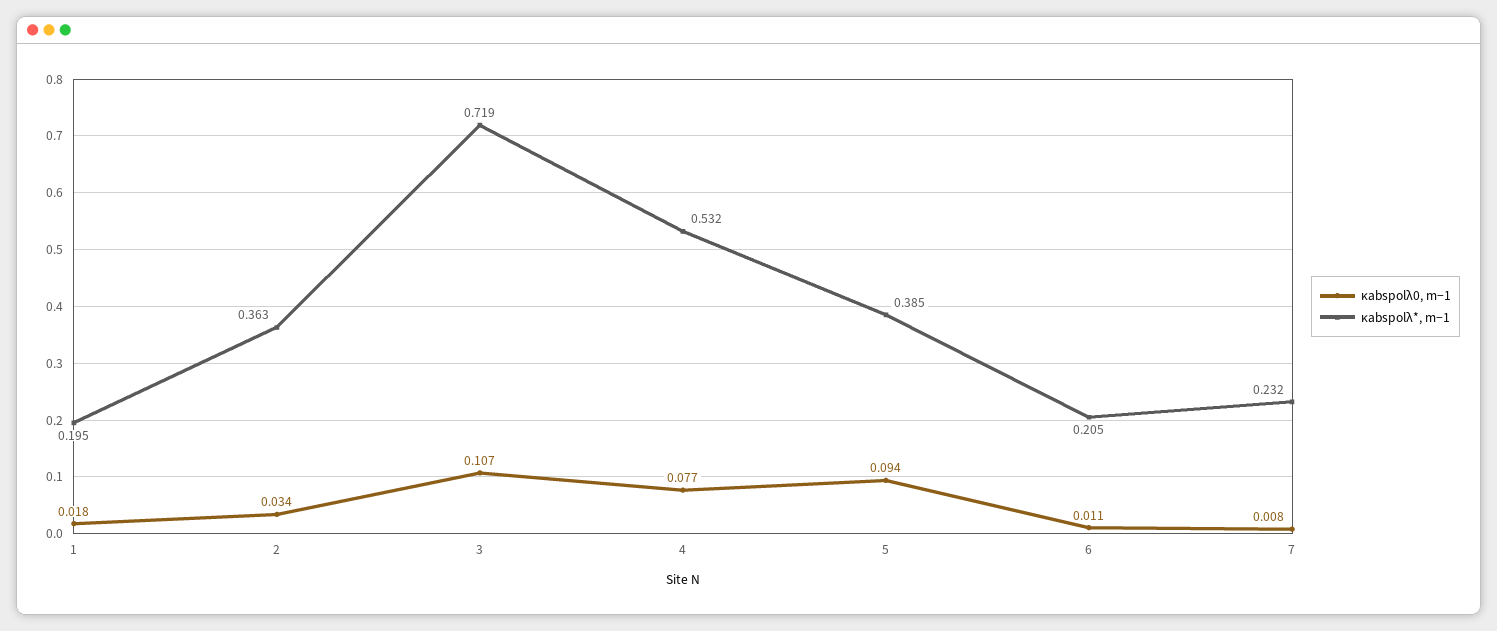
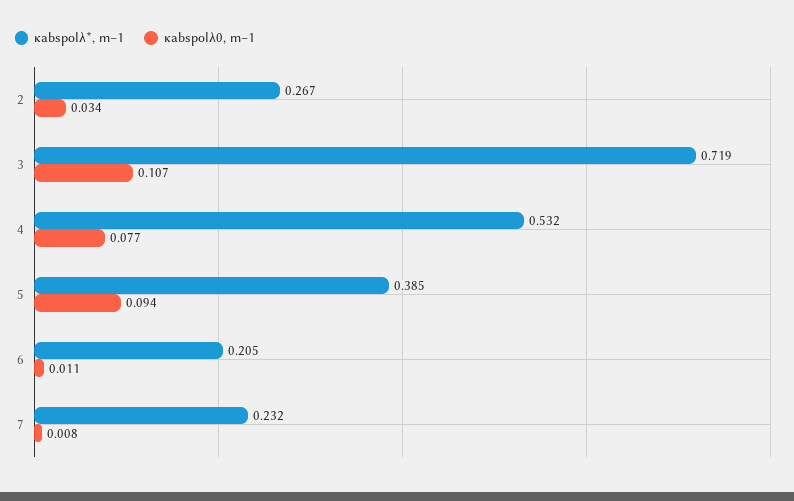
  {
    "κabspolλ0, m−1": {
-     "1": 0.018,
      "2": 0.034,
      "3": 0.107,
      "4": 0.077,
      "5": 0.094,
      "6": 0.011,
      "7": 0.008
    },
    "κabspolλ*, m−1": {
-     "1": 0.195,
-     "2": 0.363,
+     "2": 0.267,
      "3": 0.719,
      "4": 0.532,
      "5": 0.385,
      "6": 0.205,
      "7": 0.232
    }
  }

